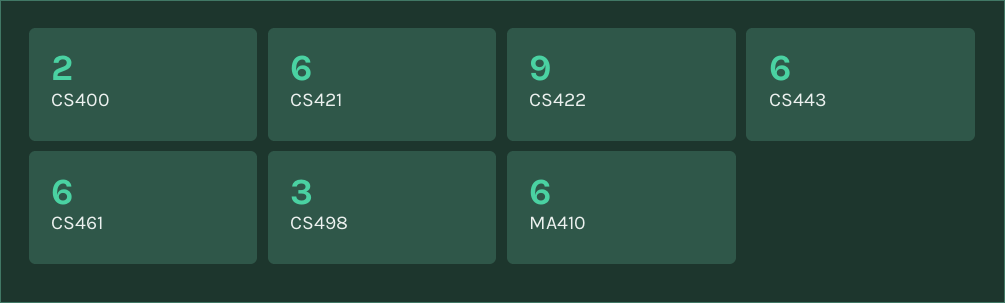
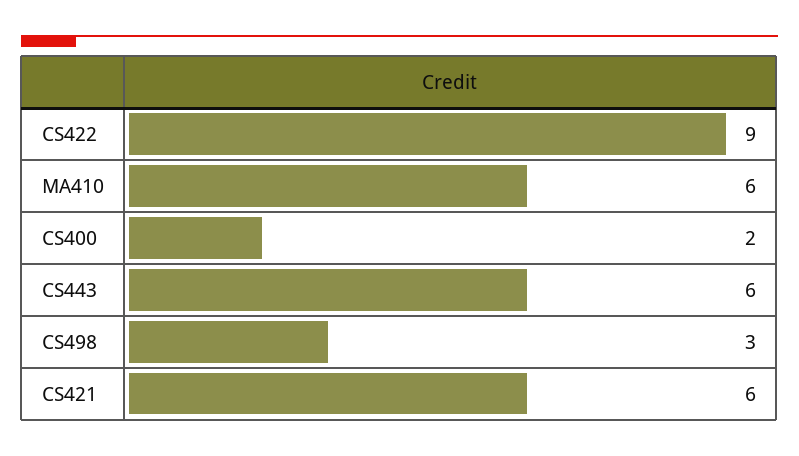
  {
    "CS400": 2,
    "CS421": 6,
    "CS422": 9,
    "CS443": 6,
-   "CS461": 6,
    "CS498": 3,
    "MA410": 6
  }

